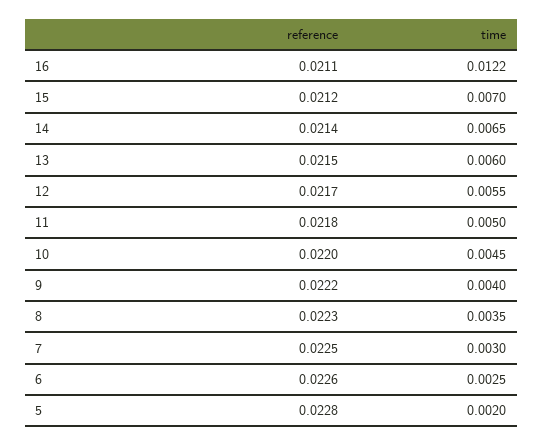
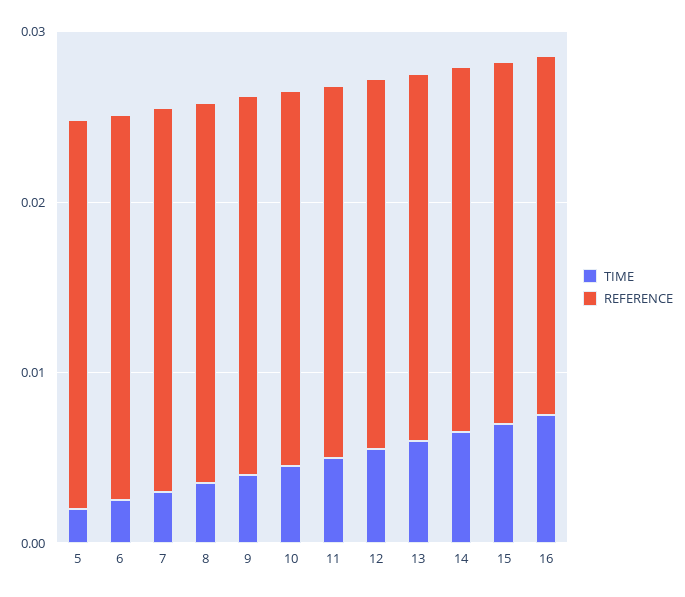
  {
    "reference": {
      "16": 0.0211,
      "15": 0.0212,
      "14": 0.0214,
      "13": 0.0215,
      "12": 0.0217,
      "11": 0.0218,
      "10": 0.022,
      "9": 0.0222,
      "8": 0.0223,
      "7": 0.0225,
      "6": 0.0226,
      "5": 0.0228
    },
    "time": {
-     "16": 0.0122,
+     "16": 0.008,
      "15": 0.007,
      "14": 0.0065,
      "13": 0.006,
      "12": 0.0055,
      "11": 0.005,
      "10": 0.0045,
      "9": 0.004,
      "8": 0.0035,
      "7": 0.003,
      "6": 0.0025,
      "5": 0.002
    }
  }

